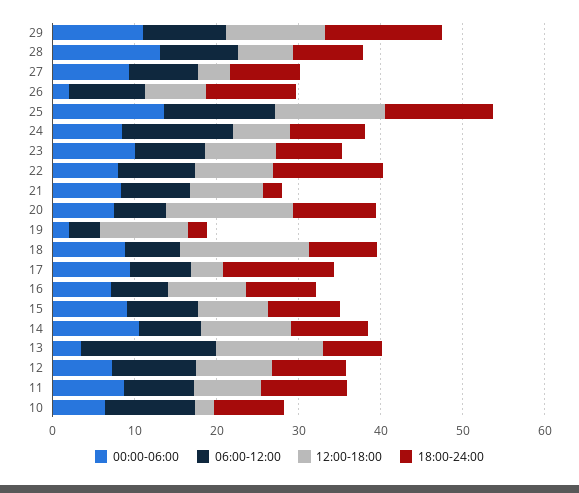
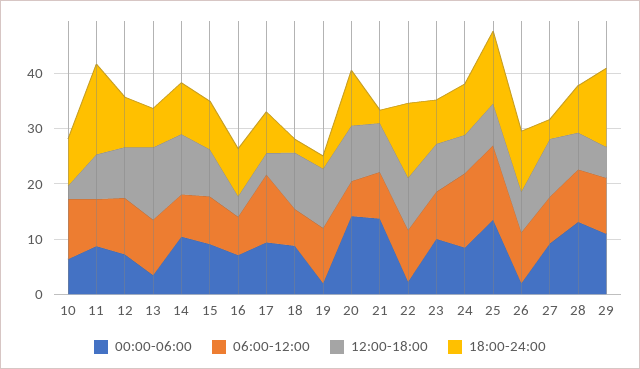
  {
    "00:00-06:00": {
      "29": 10,
      "28": 14,
      "27": 10,
      "26": 2,
      "25": 14,
      "24": 8,
      "23": 10,
-     "22": 8,
+     "22": 2,
-     "21": 8,
+     "21": 14,
-     "20": 8,
+     "20": 14,
      "19": 2,
      "18": 8,
      "17": 10,
      "16": 8,
      "15": 10,
      "14": 10,
      "13": 4,
      "12": 8,
      "11": 8,
      "10": 6
    },
    "06:00-12:00": {
      "29": 10,
      "28": 10,
      "27": 8,
      "26": 10,
      "25": 14,
      "24": 14,
      "23": 8,
      "22": 10,
      "21": 8,
      "20": 6,
-     "19": 4,
+     "19": 10,
      "18": 6,
-     "17": 8,
+     "17": 12,
      "16": 6,
      "15": 8,
      "14": 8,
-     "13": 16,
+     "13": 10,
      "12": 10,
      "11": 8,
      "10": 10
    },
    "12:00-18:00": {
-     "29": 12,
+     "29": 6,
      "28": 6,
-     "27": 4,
+     "27": 10,
      "26": 8,
-     "25": 14,
+     "25": 8,
      "24": 6,
      "23": 8,
      "22": 10,
      "21": 8,
-     "20": 16,
+     "20": 10,
      "19": 10,
-     "18": 16,
+     "18": 10,
      "17": 4,
-     "16": 10,
+     "16": 4,
      "15": 8,
      "14": 10,
      "13": 14,
      "12": 10,
      "11": 8,
      "10": 2
    },
    "18:00-24:00": {
      "29": 14,
      "28": 8,
-     "27": 8,
+     "27": 4,
      "26": 10,
      "25": 14,
      "24": 10,
      "23": 8,
      "22": 14,
      "21": 2,
      "20": 10,
      "19": 2,
-     "18": 8,
+     "18": 2,
-     "17": 14,
+     "17": 8,
      "16": 8,
      "15": 8,
      "14": 10,
      "13": 8,
      "12": 10,
-     "11": 10,
+     "11": 16,
      "10": 8
    }
  }

